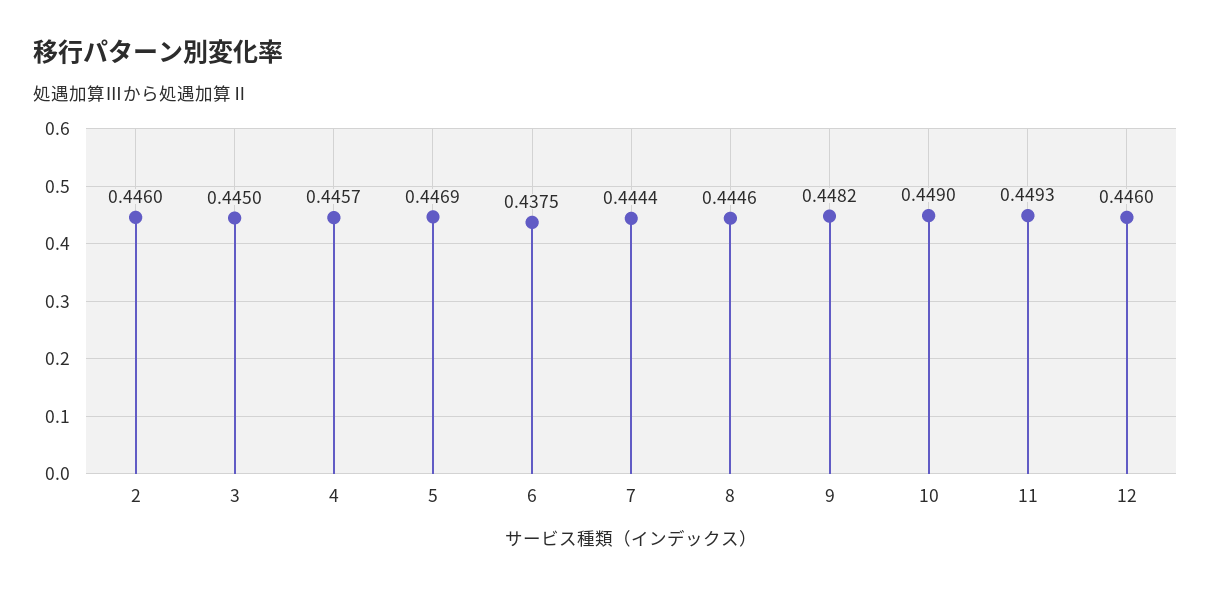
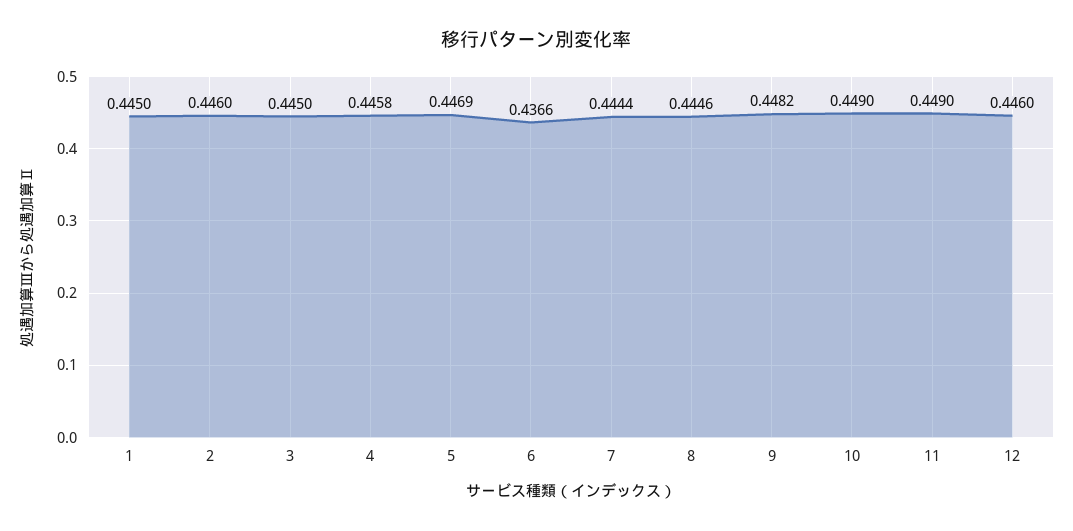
  {
    "2": 0.446,
    "3": 0.445,
-   "4": 0.4457,
+   "4": 0.4458,
    "5": 0.4469,
-   "6": 0.4375,
+   "6": 0.4366,
    "7": 0.4444,
    "8": 0.4446,
    "9": 0.4482,
    "10": 0.449,
-   "11": 0.4493,
+   "11": 0.449,
-   "12": 0.446
+   "12": 0.446,
+   "1": 0.445
  }

